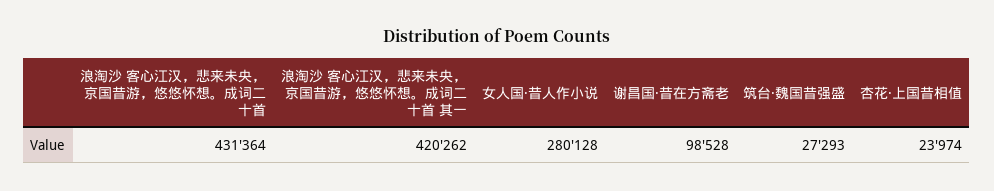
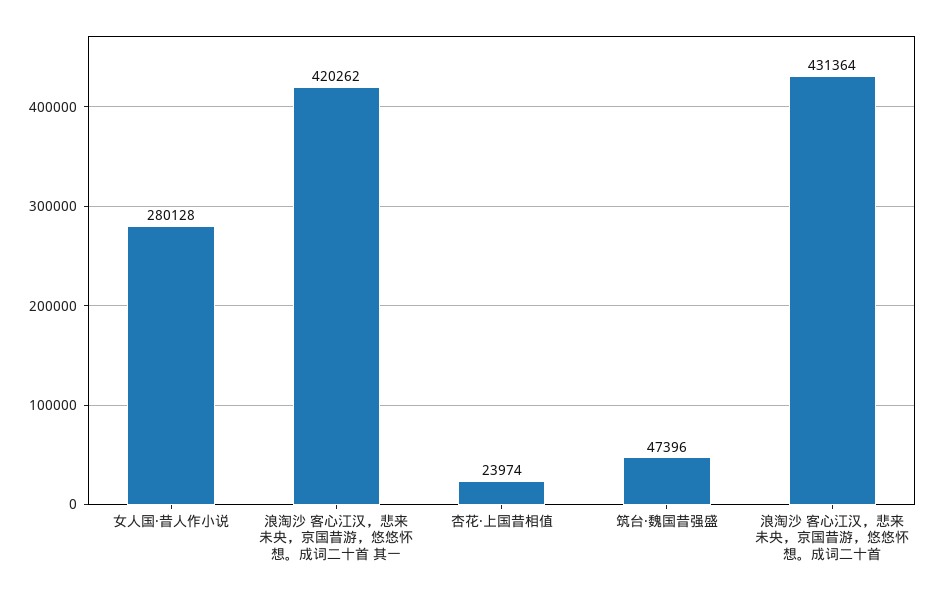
  {
    "浪淘沙 客心江汉，悲来未央，京国昔游，悠悠怀想。成词二十首": 431364,
    "浪淘沙 客心江汉，悲来未央，京国昔游，悠悠怀想。成词二十首 其一": 420262,
    "女人国·昔人作小说": 280128,
-   "谢昌国·昔在方斋老": 98528,
-   "筑台·魏国昔强盛": 27293,
+   "筑台·魏国昔强盛": 47396,
    "杏花·上国昔相值": 23974
  }

